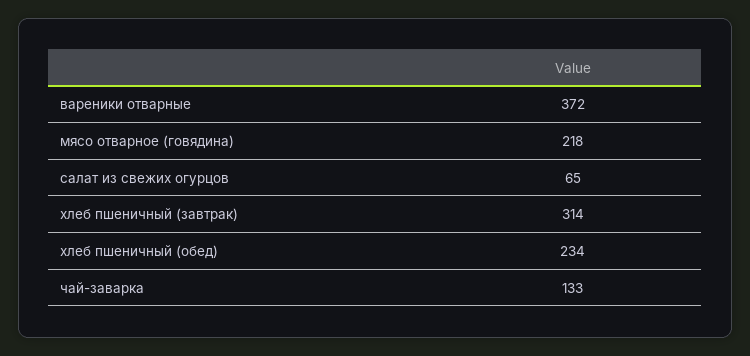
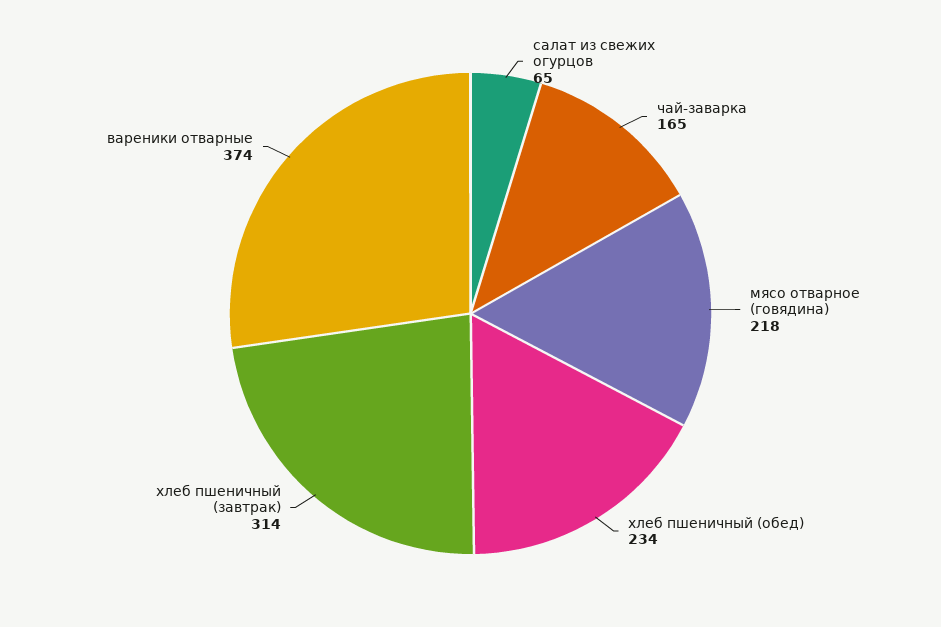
  {
-   "вареники отварные": 372,
+   "вареники отварные": 374,
    "мясо отварное (говядина)": 218,
    "салат из свежих огурцов": 65,
    "хлеб пшеничный (завтрак)": 314,
    "хлеб пшеничный (обед)": 234,
-   "чай-заварка": 133
+   "чай-заварка": 165
  }

